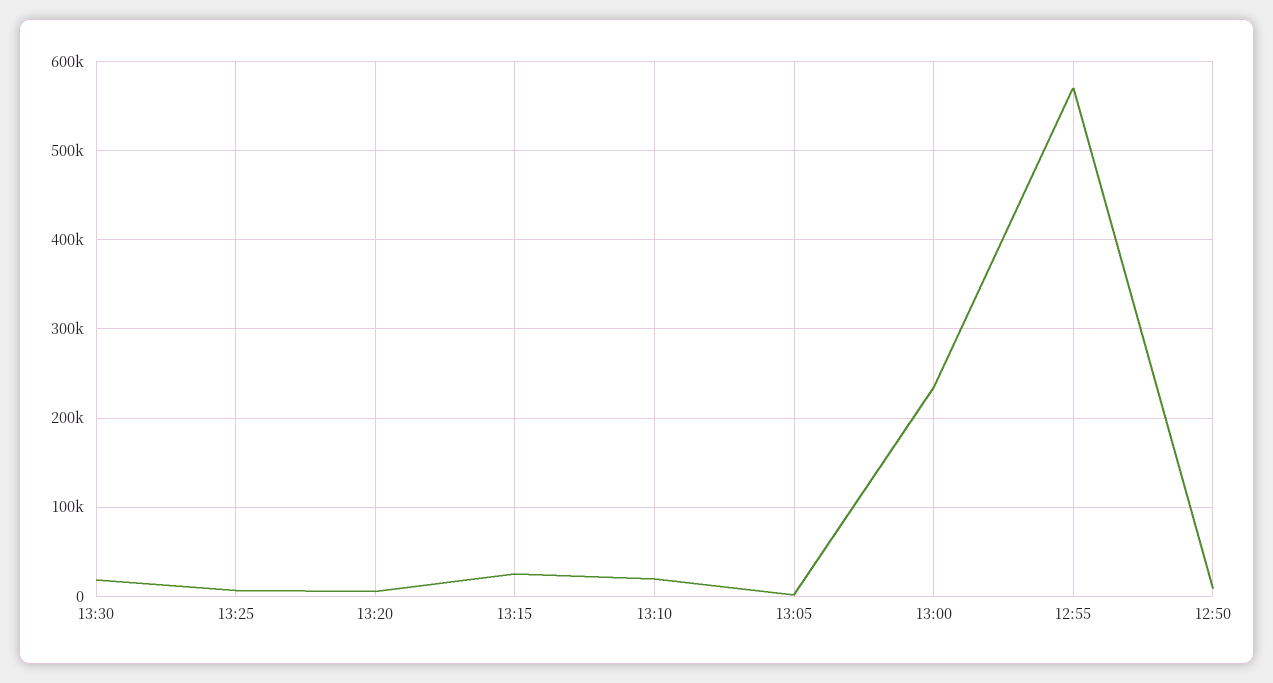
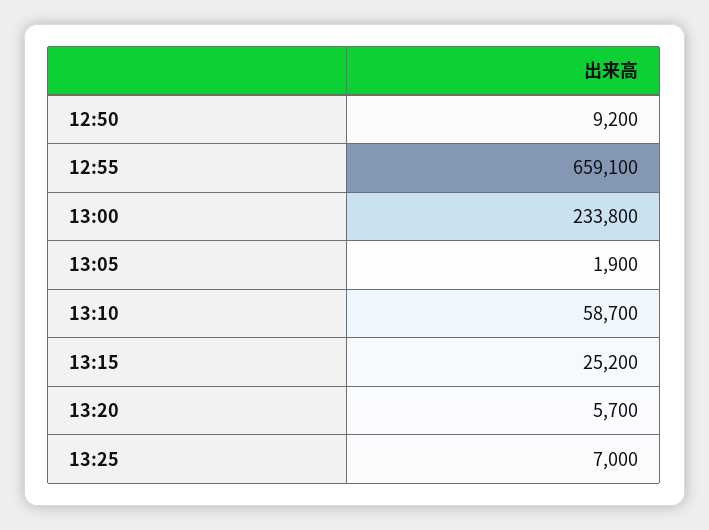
  {
-   "13:30": 20000,
    "13:25": 7000,
    "13:20": 5700,
    "13:15": 25200,
-   "13:10": 20000,
+   "13:10": 58700,
    "13:05": 1900,
    "13:00": 233800,
-   "12:55": 570000,
+   "12:55": 659100,
    "12:50": 9200
  }

